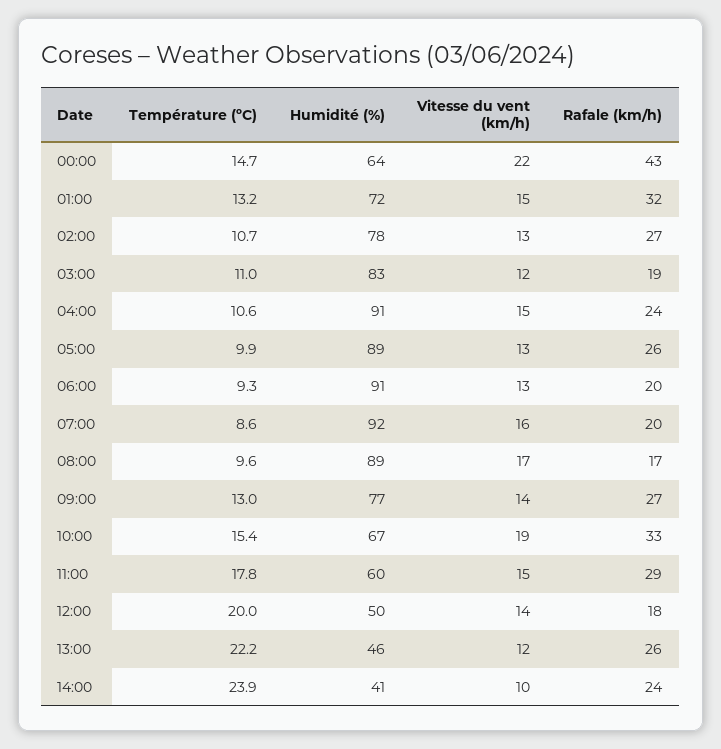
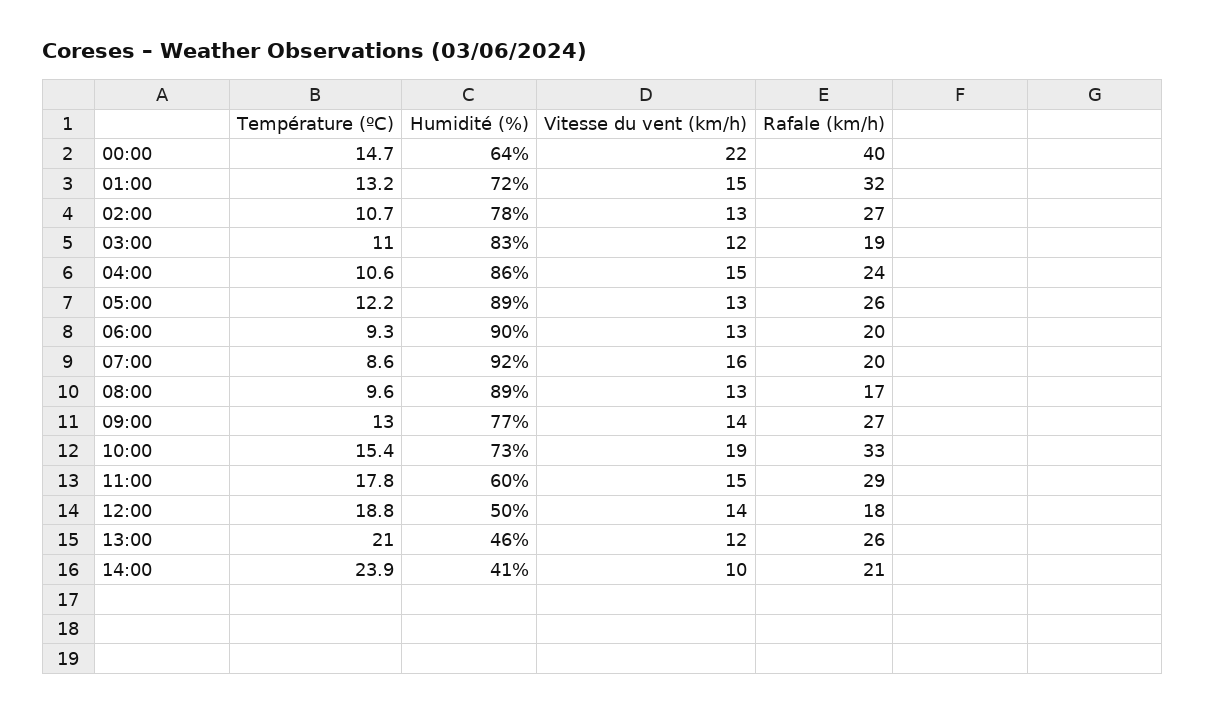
  {
    "Température (ºC)": {
      "00:00": 14.7,
      "01:00": 13.2,
      "02:00": 10.7,
      "03:00": 11,
      "04:00": 10.6,
-     "05:00": 9.9,
+     "05:00": 12.2,
      "06:00": 9.3,
      "07:00": 8.6,
      "08:00": 9.6,
      "09:00": 13,
      "10:00": 15.4,
      "11:00": 17.8,
-     "12:00": 20,
+     "12:00": 18.8,
-     "13:00": 22.2,
+     "13:00": 21,
      "14:00": 23.9
    },
    "Humidité (%)": {
      "00:00": 64,
      "01:00": 72,
      "02:00": 78,
      "03:00": 83,
-     "04:00": 91,
+     "04:00": 86,
      "05:00": 89,
-     "06:00": 91,
+     "06:00": 90,
      "07:00": 92,
      "08:00": 89,
      "09:00": 77,
-     "10:00": 67,
+     "10:00": 73,
      "11:00": 60,
      "12:00": 50,
      "13:00": 46,
      "14:00": 41
    },
    "Vitesse du vent (km/h)": {
      "00:00": 22,
      "01:00": 15,
      "02:00": 13,
      "03:00": 12,
      "04:00": 15,
      "05:00": 13,
      "06:00": 13,
      "07:00": 16,
-     "08:00": 17,
+     "08:00": 13,
      "09:00": 14,
      "10:00": 19,
      "11:00": 15,
      "12:00": 14,
      "13:00": 12,
      "14:00": 10
    },
    "Rafale (km/h)": {
-     "00:00": 43,
+     "00:00": 40,
      "01:00": 32,
      "02:00": 27,
      "03:00": 19,
      "04:00": 24,
      "05:00": 26,
      "06:00": 20,
      "07:00": 20,
      "08:00": 17,
      "09:00": 27,
      "10:00": 33,
      "11:00": 29,
      "12:00": 18,
      "13:00": 26,
-     "14:00": 24
+     "14:00": 21
    }
  }

